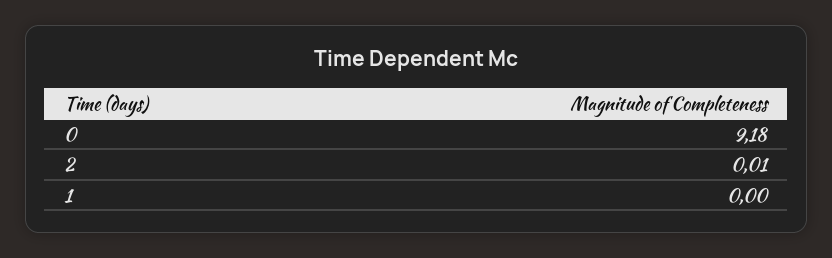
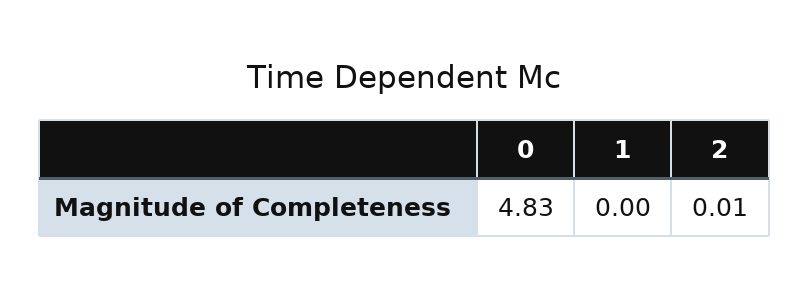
  {
-   "0": 9.18,
+   "0": 4.83,
    "2": 0.01,
    "1": 0
  }

